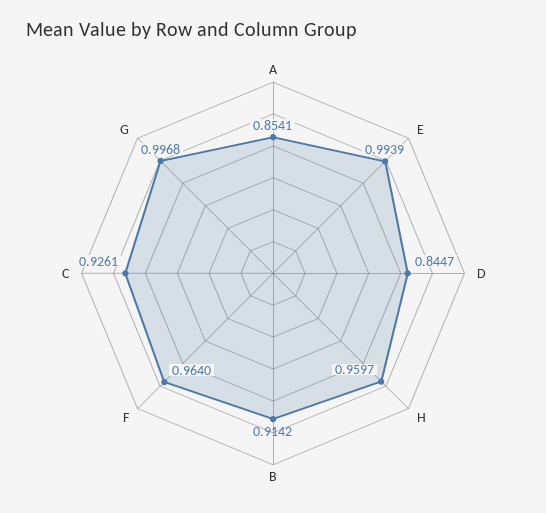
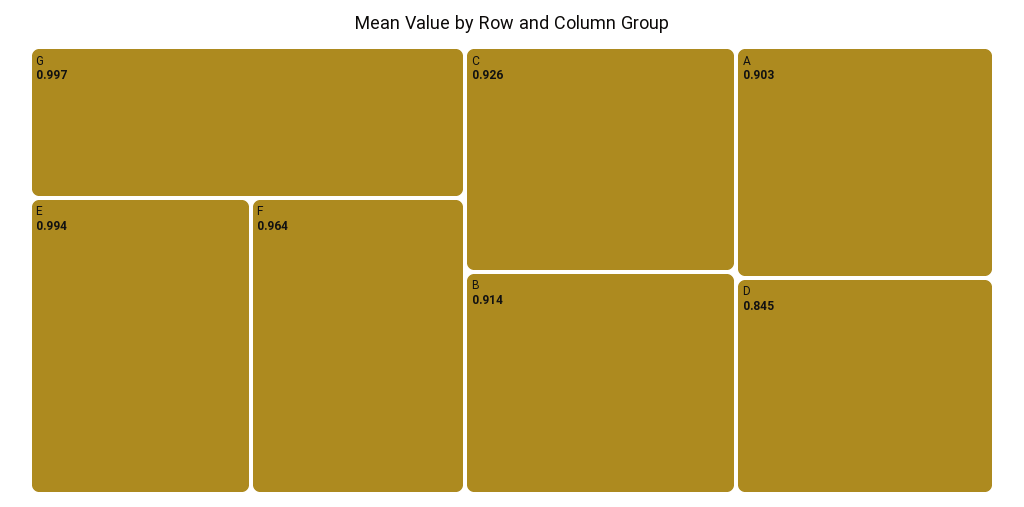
  {
-   "A": 0.8541,
+   "A": 0.903,
    "E": 0.9939,
    "D": 0.8447,
-   "H": 0.9597,
    "B": 0.9142,
    "F": 0.964,
    "C": 0.9261,
    "G": 0.9968
  }

